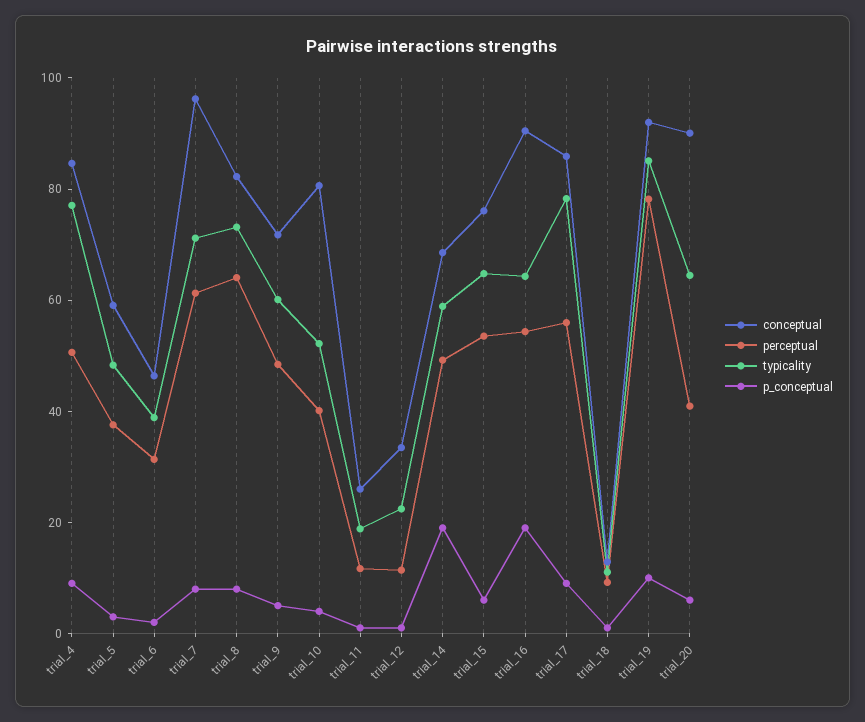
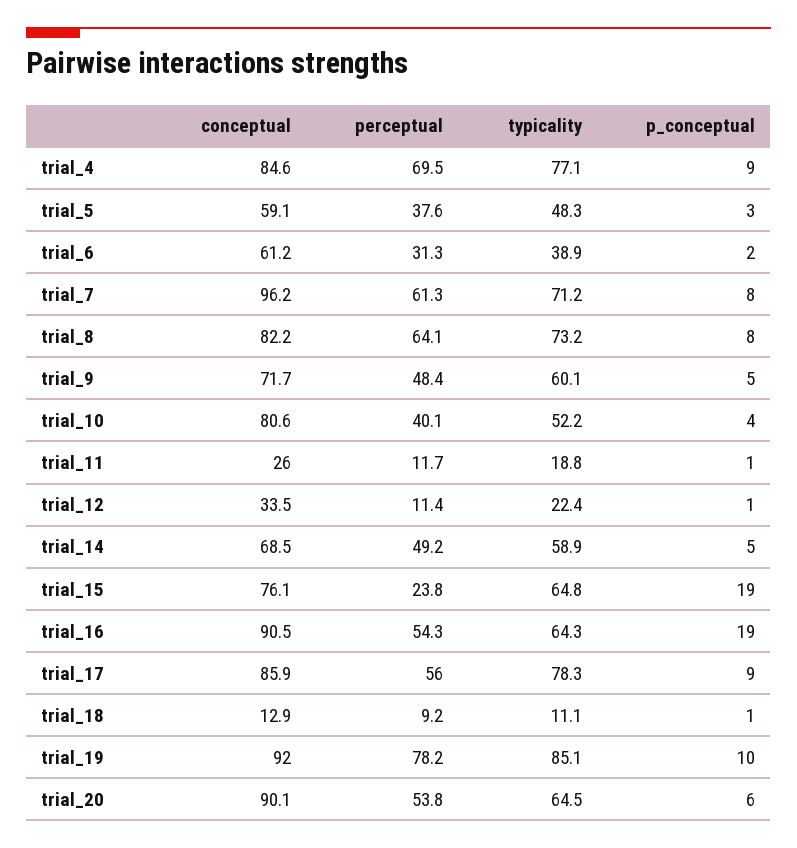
  {
    "conceptual": {
      "trial_4": 84.6,
      "trial_5": 59.1,
-     "trial_6": 45,
+     "trial_6": 61.2,
      "trial_7": 96.2,
      "trial_8": 82.2,
      "trial_9": 71.7,
      "trial_10": 80.6,
      "trial_11": 26,
      "trial_12": 33.5,
      "trial_14": 68.5,
      "trial_15": 76.1,
      "trial_16": 90.5,
      "trial_17": 85.9,
      "trial_18": 12.9,
      "trial_19": 92,
      "trial_20": 90.1
    },
    "perceptual": {
-     "trial_4": 50,
+     "trial_4": 69.5,
      "trial_5": 37.6,
      "trial_6": 31.3,
      "trial_7": 61.3,
      "trial_8": 64.1,
      "trial_9": 48.4,
      "trial_10": 40.1,
      "trial_11": 11.7,
      "trial_12": 11.4,
      "trial_14": 49.2,
-     "trial_15": 55,
+     "trial_15": 23.8,
      "trial_16": 54.3,
      "trial_17": 56,
      "trial_18": 9.2,
      "trial_19": 78.2,
-     "trial_20": 40
+     "trial_20": 53.8
    },
    "typicality": {
      "trial_4": 77.1,
      "trial_5": 48.3,
      "trial_6": 38.9,
      "trial_7": 71.2,
      "trial_8": 73.2,
      "trial_9": 60.1,
      "trial_10": 52.2,
      "trial_11": 18.8,
      "trial_12": 22.4,
      "trial_14": 58.9,
      "trial_15": 64.8,
      "trial_16": 64.3,
      "trial_17": 78.3,
      "trial_18": 11.1,
      "trial_19": 85.1,
      "trial_20": 64.5
    },
    "p_conceptual": {
      "trial_4": 9,
      "trial_5": 3,
      "trial_6": 2,
      "trial_7": 8,
      "trial_8": 8,
      "trial_9": 5,
      "trial_10": 4,
      "trial_11": 1,
      "trial_12": 1,
-     "trial_14": 20,
+     "trial_14": 5,
-     "trial_15": 5,
+     "trial_15": 19,
      "trial_16": 19,
      "trial_17": 9,
      "trial_18": 1,
      "trial_19": 10,
      "trial_20": 6
    }
  }

